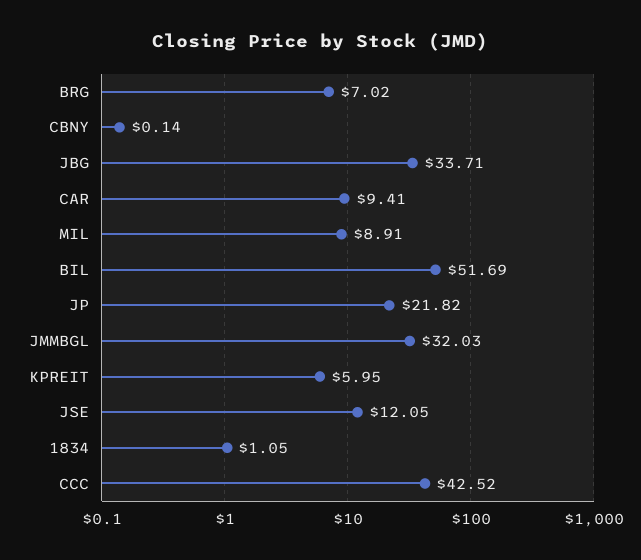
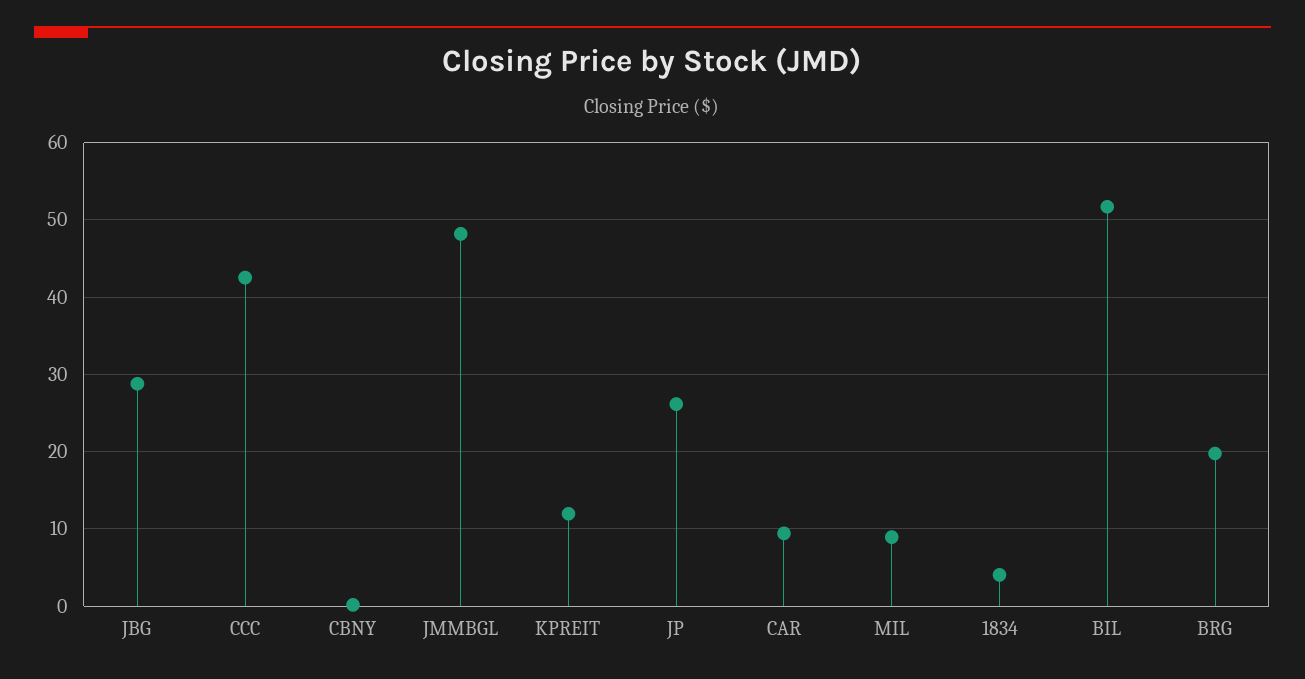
  {
-   "BRG": 7.02,
+   "BRG": 20,
    "CBNY": 0.14,
-   "JBG": 33.71,
+   "JBG": 29,
    "CAR": 9.41,
    "MIL": 8.91,
    "BIL": 51.69,
-   "JP": 21.82,
+   "JP": 26,
-   "JMMBGL": 32.03,
+   "JMMBGL": 48,
-   "KPREIT": 5.95,
+   "KPREIT": 12,
-   "JSE": 12.05,
-   "1834": 1.05,
+   "1834": 4,
    "CCC": 42.52
  }

